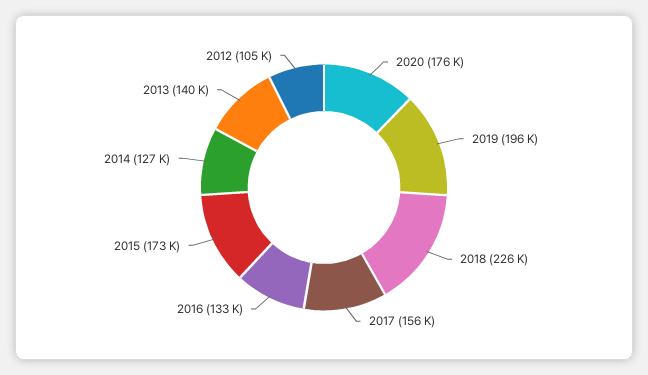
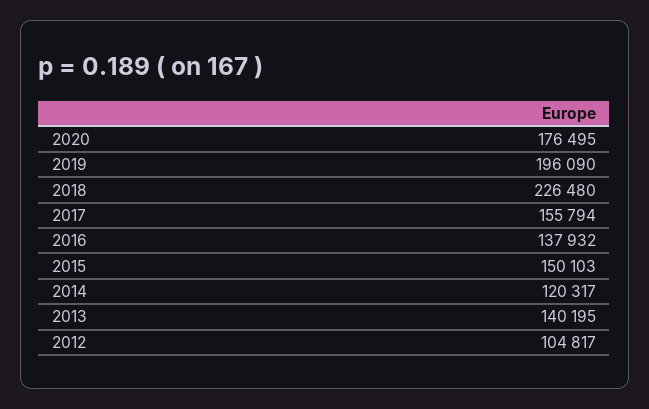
  {
    "2020": 176495,
    "2019": 196090,
    "2018": 226480,
    "2017": 155794,
-   "2016": 133000,
+   "2016": 137932,
-   "2015": 173000,
+   "2015": 150103,
-   "2014": 127000,
+   "2014": 120317,
    "2013": 140195,
    "2012": 104817
  }

